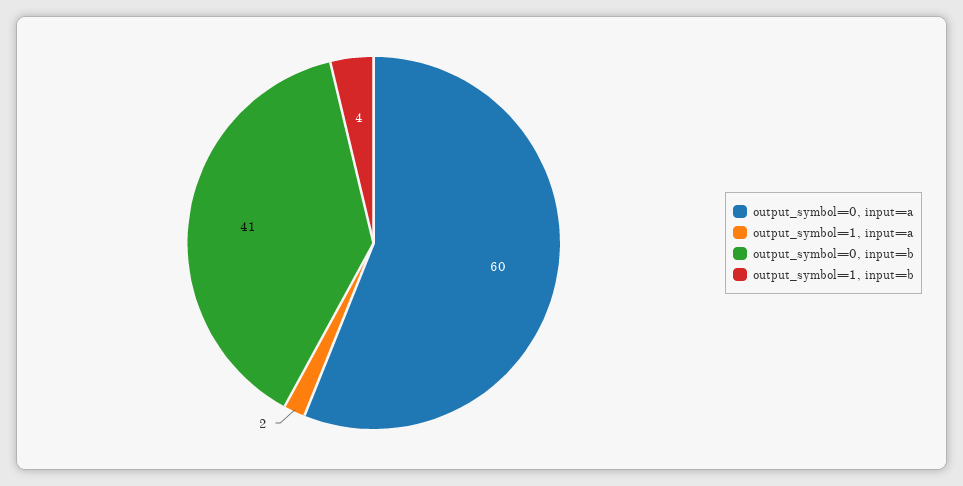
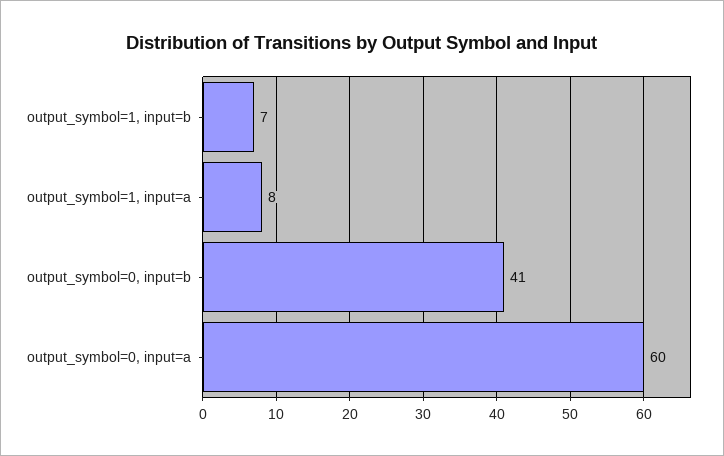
  {
    "output_symbol=0, input=a": 60,
-   "output_symbol=1, input=a": 2,
+   "output_symbol=1, input=a": 8,
    "output_symbol=0, input=b": 41,
-   "output_symbol=1, input=b": 4
+   "output_symbol=1, input=b": 7
  }

